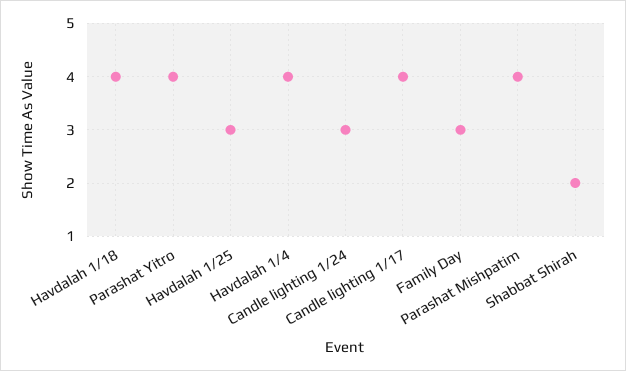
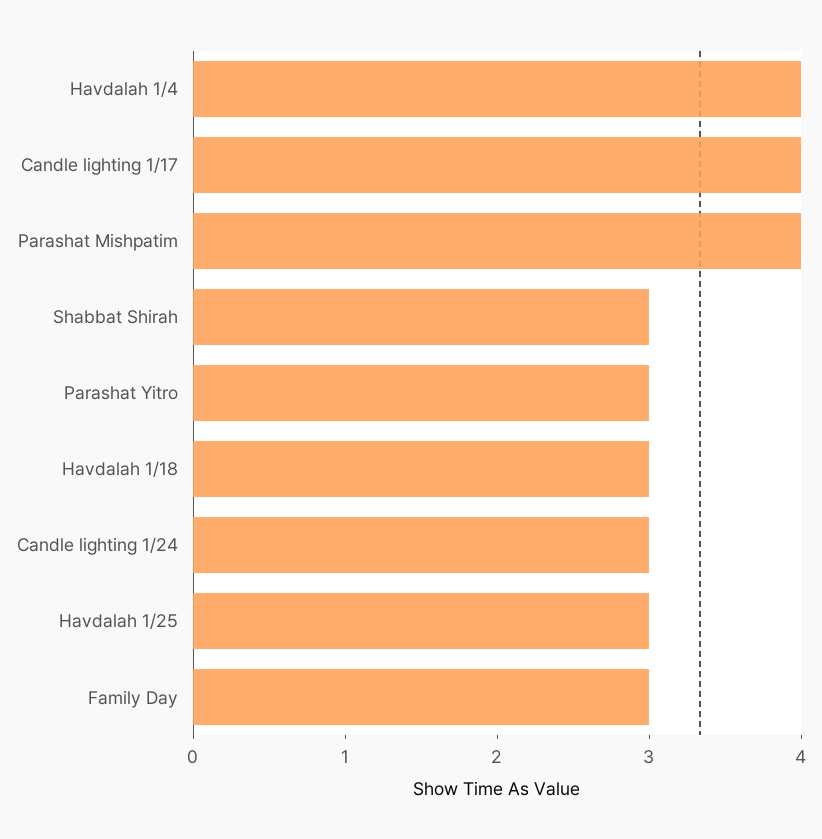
  {
-   "Havdalah 1/18": 4,
+   "Havdalah 1/18": 3,
-   "Parashat Yitro": 4,
+   "Parashat Yitro": 3,
    "Havdalah 1/25": 3,
    "Havdalah 1/4": 4,
    "Candle lighting 1/24": 3,
    "Candle lighting 1/17": 4,
    "Family Day": 3,
    "Parashat Mishpatim": 4,
-   "Shabbat Shirah": 2
+   "Shabbat Shirah": 3
  }

